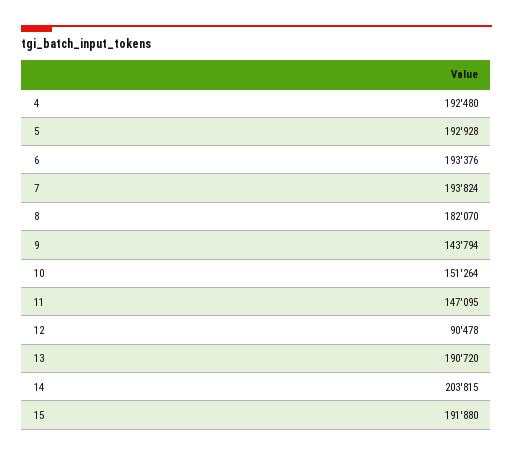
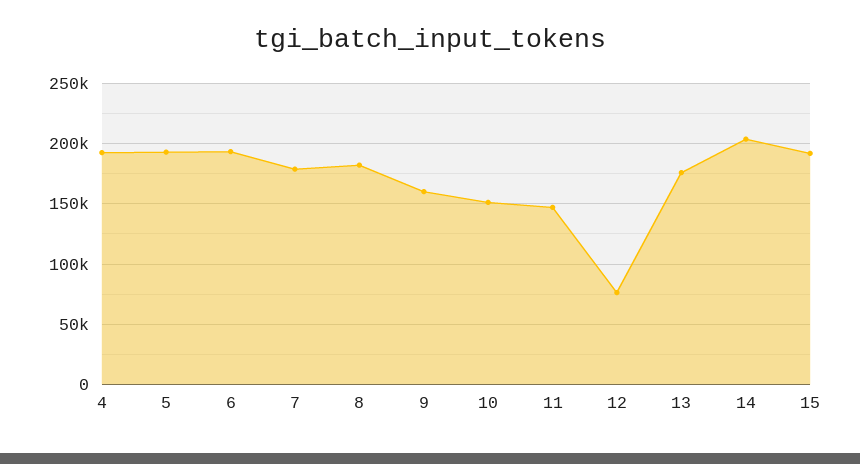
  {
    "4": 192480,
    "5": 192928,
    "6": 193376,
-   "7": 193824,
+   "7": 180000,
    "8": 182070,
-   "9": 143794,
+   "9": 160000,
    "10": 151264,
    "11": 147095,
-   "12": 90478,
+   "12": 75000,
-   "13": 190720,
+   "13": 175000,
    "14": 203815,
    "15": 191880
  }

